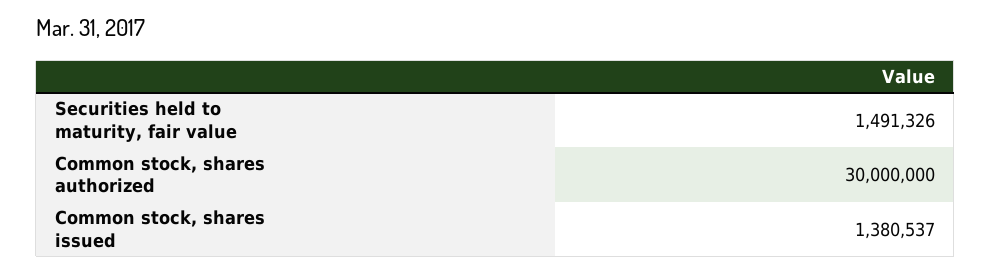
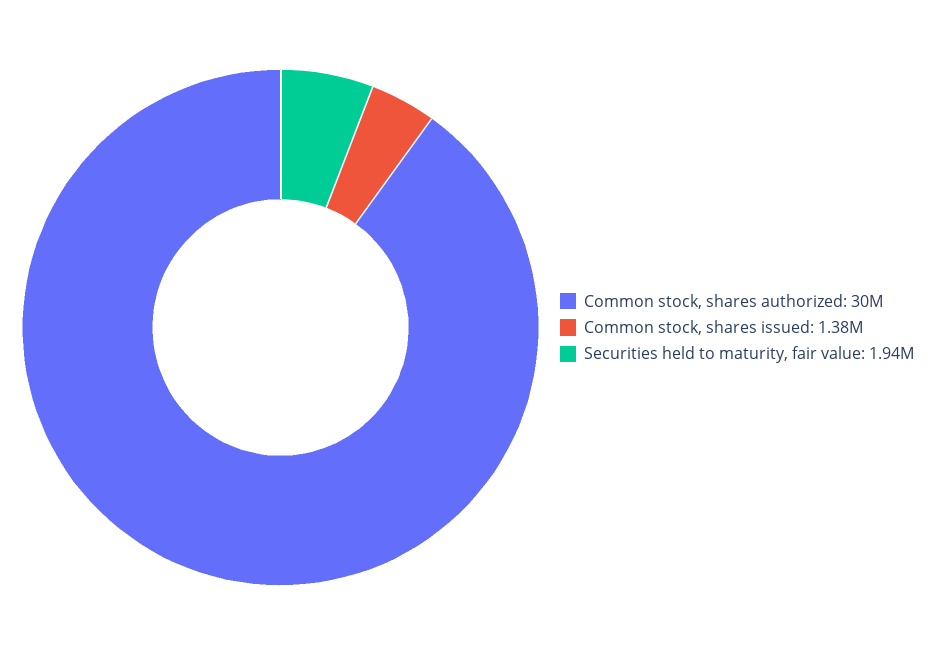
  {
-   "Securities held to maturity, fair value": 1491326,
+   "Securities held to maturity, fair value": 1940000,
    "Common stock, shares authorized": 30000000,
    "Common stock, shares issued": 1380537
  }

